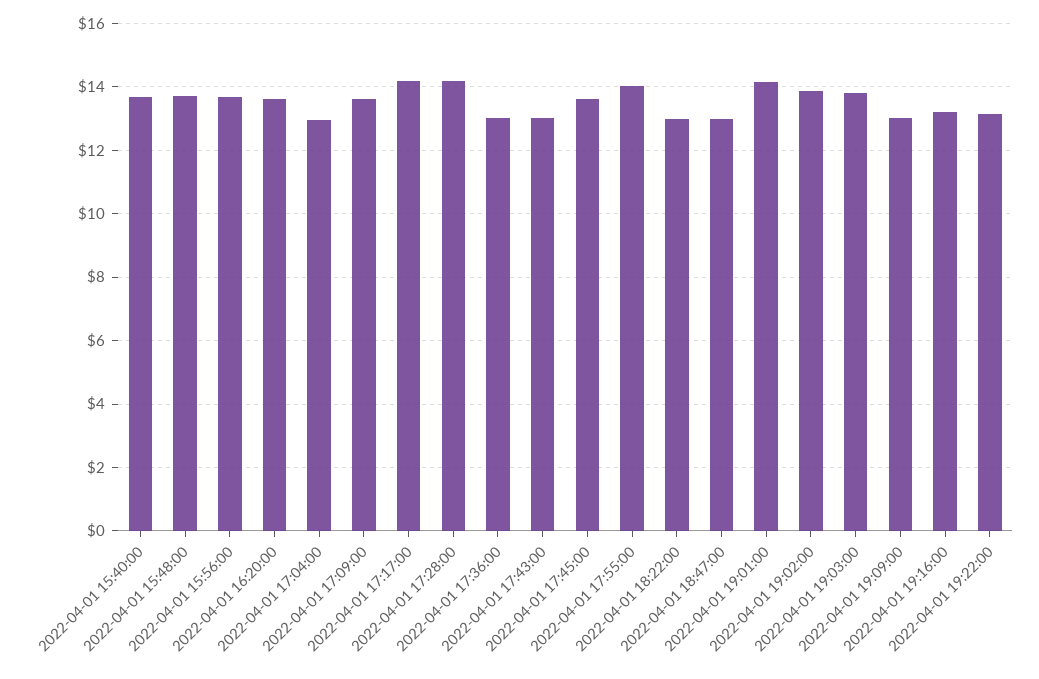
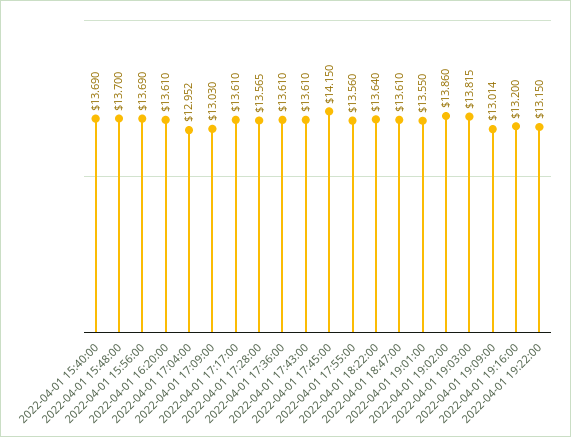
  {
    "2022-04-01 15:40:00": 13.69,
    "2022-04-01 15:48:00": 13.7,
    "2022-04-01 15:56:00": 13.69,
    "2022-04-01 16:20:00": 13.61,
    "2022-04-01 17:04:00": 12.952,
-   "2022-04-01 17:09:00": 13.6,
+   "2022-04-01 17:09:00": 13.03,
-   "2022-04-01 17:17:00": 14.2,
+   "2022-04-01 17:17:00": 13.61,
-   "2022-04-01 17:28:00": 14.2,
+   "2022-04-01 17:28:00": 13.565,
-   "2022-04-01 17:36:00": 13,
+   "2022-04-01 17:36:00": 13.61,
-   "2022-04-01 17:43:00": 13,
+   "2022-04-01 17:43:00": 13.61,
-   "2022-04-01 17:45:00": 13.6,
+   "2022-04-01 17:45:00": 14.15,
-   "2022-04-01 17:55:00": 14,
+   "2022-04-01 17:55:00": 13.56,
-   "2022-04-01 18:22:00": 13,
+   "2022-04-01 18:22:00": 13.64,
-   "2022-04-01 18:47:00": 13,
+   "2022-04-01 18:47:00": 13.61,
-   "2022-04-01 19:01:00": 14.2,
+   "2022-04-01 19:01:00": 13.55,
    "2022-04-01 19:02:00": 13.86,
    "2022-04-01 19:03:00": 13.815,
    "2022-04-01 19:09:00": 13.014,
    "2022-04-01 19:16:00": 13.2,
    "2022-04-01 19:22:00": 13.15
  }

